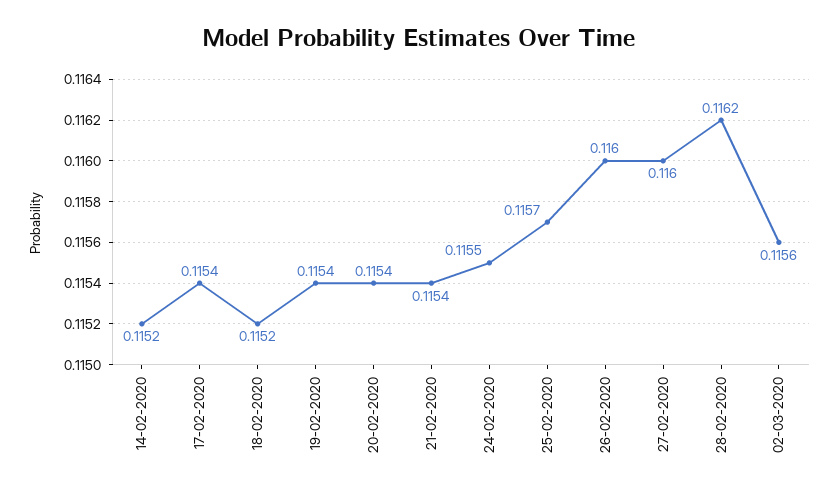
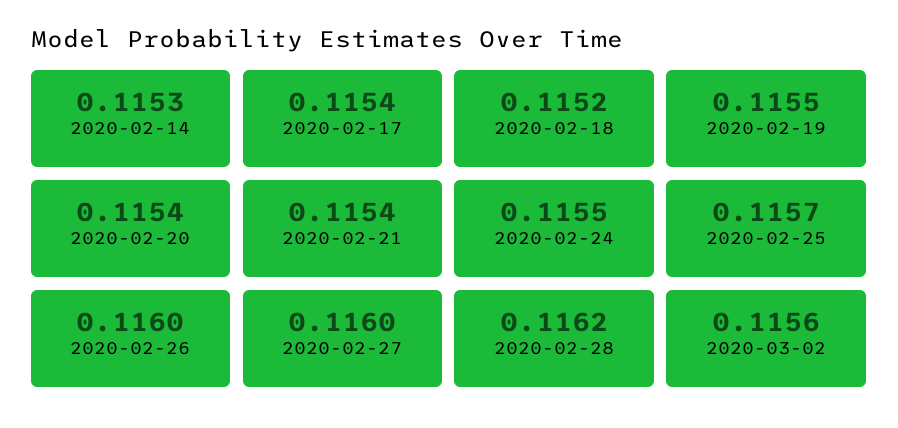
  {
-   "14-02-2020": 0.1152,
+   "14-02-2020": 0.1153,
    "17-02-2020": 0.1154,
    "18-02-2020": 0.1152,
-   "19-02-2020": 0.1154,
+   "19-02-2020": 0.1155,
    "20-02-2020": 0.1154,
    "21-02-2020": 0.1154,
    "24-02-2020": 0.1155,
    "25-02-2020": 0.1157,
    "26-02-2020": 0.116,
    "27-02-2020": 0.116,
    "28-02-2020": 0.1162,
    "02-03-2020": 0.1156
  }

